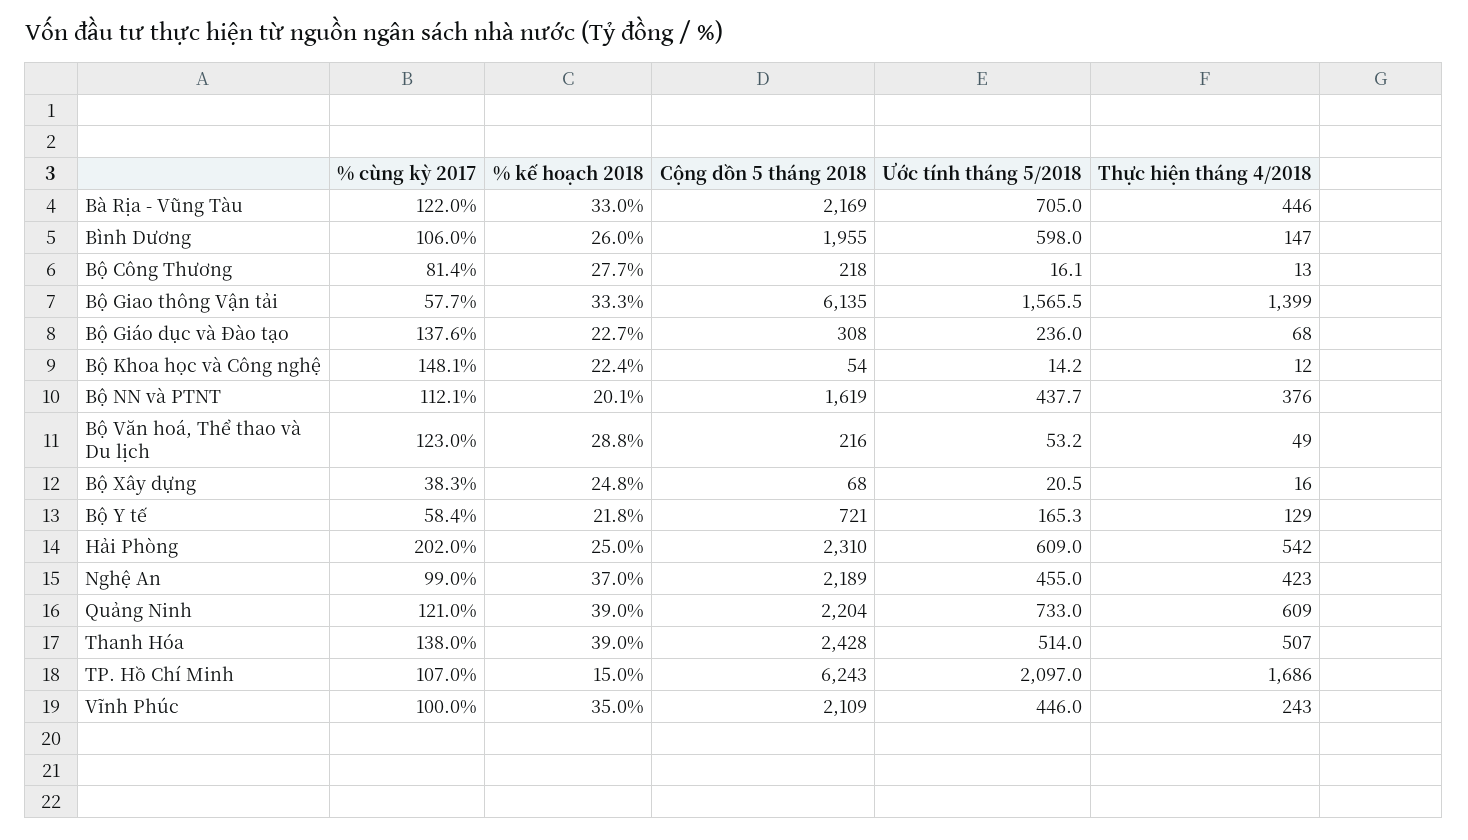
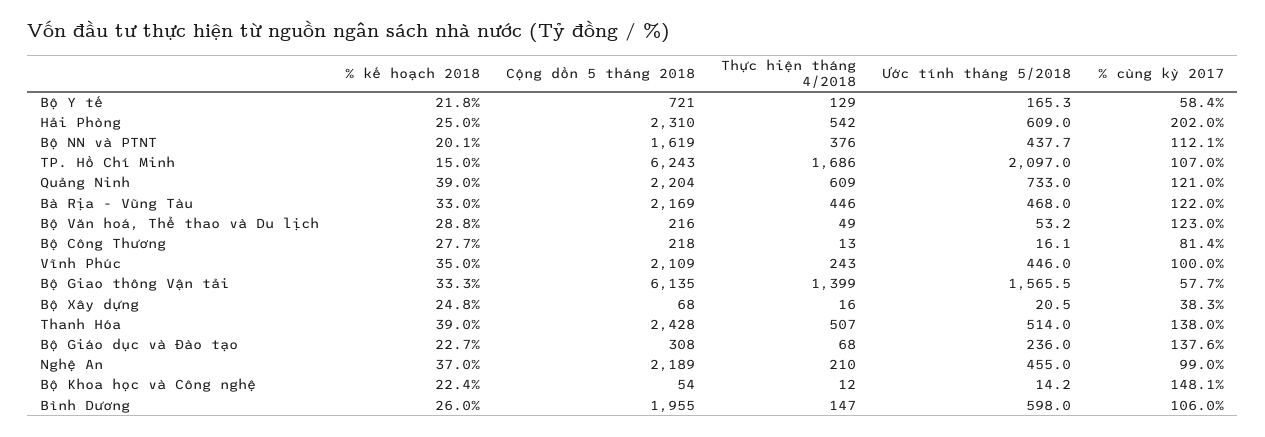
  {
    "% cùng kỳ 2017": {
      "Bà Rịa - Vũng Tàu": 122,
      "Bình Dương": 106,
      "Bộ Công Thương": 81.4,
      "Bộ Giao thông Vận tải": 57.7,
      "Bộ Giáo dục và Đào tạo": 137.6,
      "Bộ Khoa học và Công nghệ": 148.1,
      "Bộ NN và PTNT": 112.1,
      "Bộ Văn hoá, Thể thao và Du lịch": 123,
      "Bộ Xây dựng": 38.3,
      "Bộ Y tế": 58.4,
      "Hải Phòng": 202,
      "Nghệ An": 99,
      "Quảng Ninh": 121,
      "Thanh Hóa": 138,
      "TP. Hồ Chí Minh": 107,
      "Vĩnh Phúc": 100
    },
    "% kế hoạch 2018": {
      "Bà Rịa - Vũng Tàu": 33,
      "Bình Dương": 26,
      "Bộ Công Thương": 27.7,
      "Bộ Giao thông Vận tải": 33.3,
      "Bộ Giáo dục và Đào tạo": 22.7,
      "Bộ Khoa học và Công nghệ": 22.4,
      "Bộ NN và PTNT": 20.1,
      "Bộ Văn hoá, Thể thao và Du lịch": 28.8,
      "Bộ Xây dựng": 24.8,
      "Bộ Y tế": 21.8,
      "Hải Phòng": 25,
      "Nghệ An": 37,
      "Quảng Ninh": 39,
      "Thanh Hóa": 39,
      "TP. Hồ Chí Minh": 15,
      "Vĩnh Phúc": 35
    },
    "Cộng dồn 5 tháng 2018": {
      "Bà Rịa - Vũng Tàu": 2169,
      "Bình Dương": 1955,
      "Bộ Công Thương": 218,
      "Bộ Giao thông Vận tải": 6135,
      "Bộ Giáo dục và Đào tạo": 308,
      "Bộ Khoa học và Công nghệ": 54,
      "Bộ NN và PTNT": 1619,
      "Bộ Văn hoá, Thể thao và Du lịch": 216,
      "Bộ Xây dựng": 68,
      "Bộ Y tế": 721,
      "Hải Phòng": 2310,
      "Nghệ An": 2189,
      "Quảng Ninh": 2204,
      "Thanh Hóa": 2428,
      "TP. Hồ Chí Minh": 6243,
      "Vĩnh Phúc": 2109
    },
    "Ước tính tháng 5/2018": {
-     "Bà Rịa - Vũng Tàu": 705,
+     "Bà Rịa - Vũng Tàu": 468,
      "Bình Dương": 598,
      "Bộ Công Thương": 16.1,
      "Bộ Giao thông Vận tải": 1565.5,
      "Bộ Giáo dục và Đào tạo": 236,
      "Bộ Khoa học và Công nghệ": 14.2,
      "Bộ NN và PTNT": 437.7,
      "Bộ Văn hoá, Thể thao và Du lịch": 53.2,
      "Bộ Xây dựng": 20.5,
      "Bộ Y tế": 165.3,
      "Hải Phòng": 609,
      "Nghệ An": 455,
      "Quảng Ninh": 733,
      "Thanh Hóa": 514,
      "TP. Hồ Chí Minh": 2097,
      "Vĩnh Phúc": 446
    },
    "Thực hiện tháng 4/2018": {
      "Bà Rịa - Vũng Tàu": 446,
      "Bình Dương": 147,
      "Bộ Công Thương": 13,
      "Bộ Giao thông Vận tải": 1399,
      "Bộ Giáo dục và Đào tạo": 68,
      "Bộ Khoa học và Công nghệ": 12,
      "Bộ NN và PTNT": 376,
      "Bộ Văn hoá, Thể thao và Du lịch": 49,
      "Bộ Xây dựng": 16,
      "Bộ Y tế": 129,
      "Hải Phòng": 542,
-     "Nghệ An": 423,
+     "Nghệ An": 210,
      "Quảng Ninh": 609,
      "Thanh Hóa": 507,
      "TP. Hồ Chí Minh": 1686,
      "Vĩnh Phúc": 243
    }
  }

